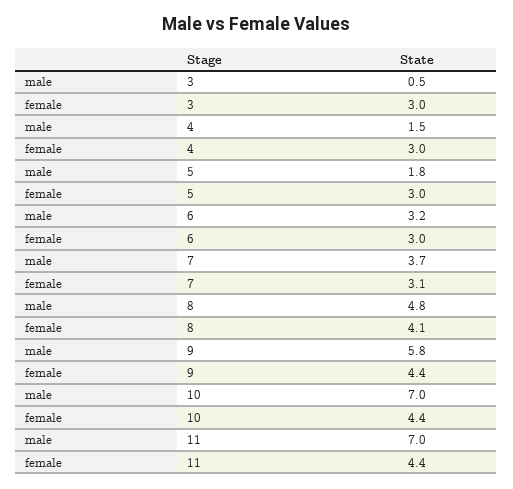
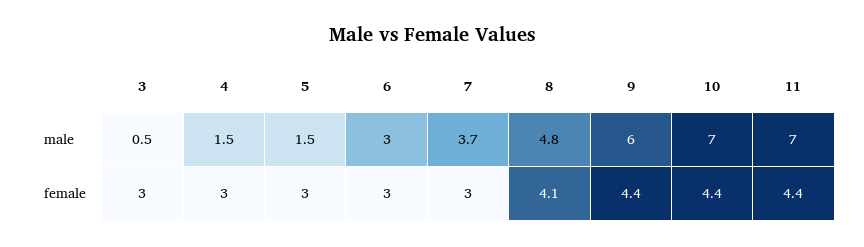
  {
    "male": {
      "3": 0.5,
      "4": 1.5,
-     "5": 1.8,
+     "5": 1.5,
-     "6": 3.2,
+     "6": 3,
      "7": 3.7,
      "8": 4.8,
-     "9": 5.8,
+     "9": 6,
      "10": 7,
      "11": 7
    },
    "female": {
      "3": 3,
      "4": 3,
      "5": 3,
      "6": 3,
-     "7": 3.1,
+     "7": 3,
      "8": 4.1,
      "9": 4.4,
      "10": 4.4,
      "11": 4.4
    }
  }

